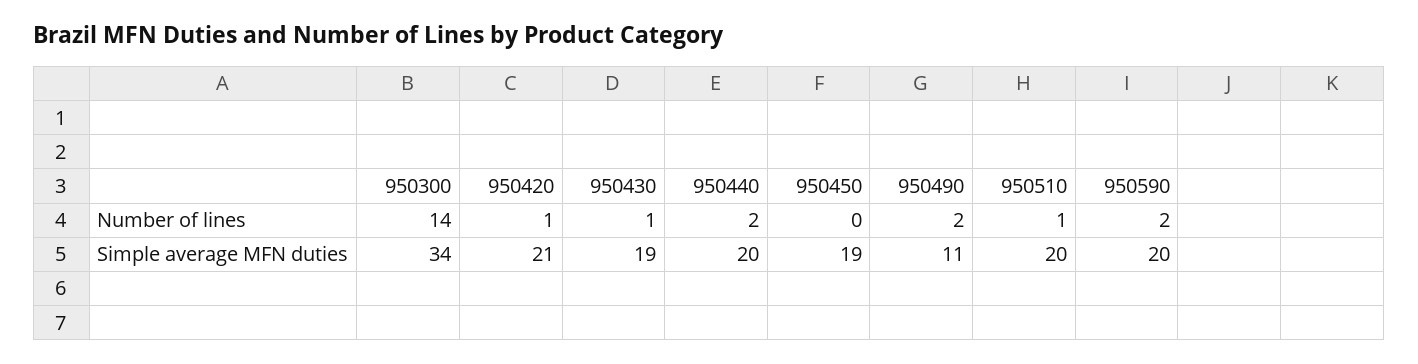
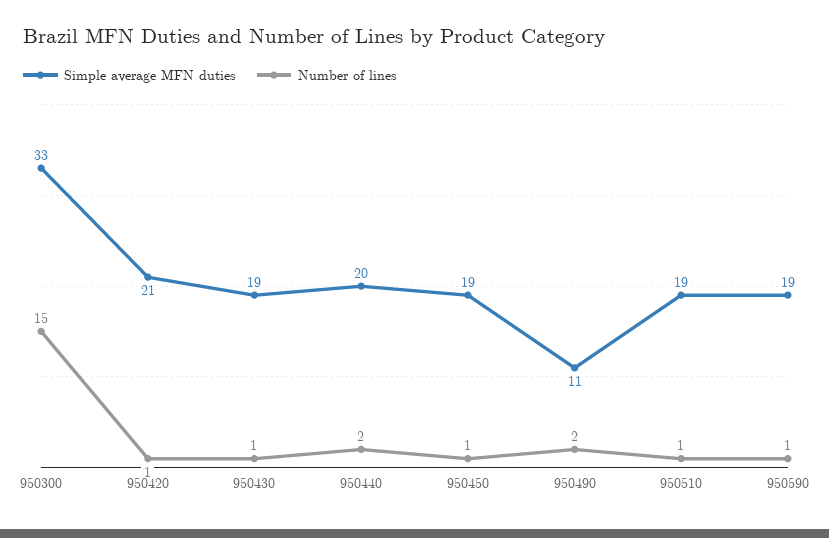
  {
    "Number of lines": {
-     "950300": 14,
+     "950300": 15,
      "950420": 1,
      "950430": 1,
      "950440": 2,
-     "950450": 0,
+     "950450": 1,
      "950490": 2,
      "950510": 1,
-     "950590": 2
+     "950590": 1
    },
    "Simple average MFN duties": {
-     "950300": 34,
+     "950300": 33,
      "950420": 21,
      "950430": 19,
      "950440": 20,
      "950450": 19,
      "950490": 11,
-     "950510": 20,
+     "950510": 19,
-     "950590": 20
+     "950590": 19
    }
  }

